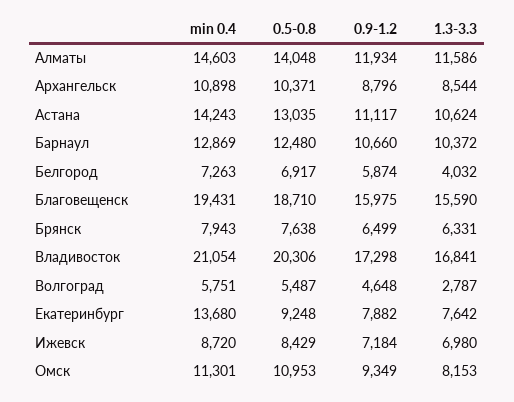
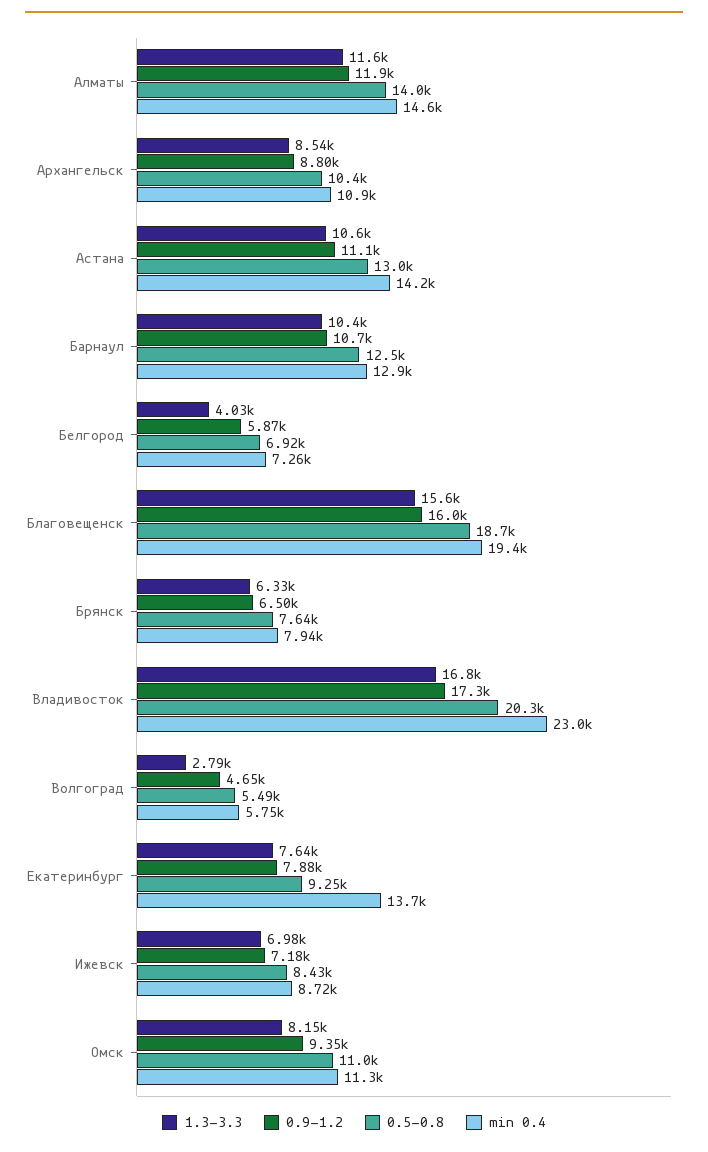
  {
    "min 0.4": {
      "Алматы": 14603,
      "Архангельск": 10898,
      "Астана": 14243,
      "Барнаул": 12869,
      "Белгород": 7263,
      "Благовещенск": 19431,
      "Брянск": 7943,
-     "Владивосток": 21054,
+     "Владивосток": 23000,
      "Волгоград": 5751,
      "Екатеринбург": 13680,
      "Ижевск": 8720,
      "Омск": 11301
    },
    "0.5-0.8": {
      "Алматы": 14048,
      "Архангельск": 10371,
      "Астана": 13035,
      "Барнаул": 12480,
      "Белгород": 6917,
      "Благовещенск": 18710,
      "Брянск": 7638,
      "Владивосток": 20306,
      "Волгоград": 5487,
      "Екатеринбург": 9248,
      "Ижевск": 8429,
      "Омск": 10953
    },
    "0.9-1.2": {
      "Алматы": 11934,
      "Архангельск": 8796,
      "Астана": 11117,
      "Барнаул": 10660,
      "Белгород": 5874,
      "Благовещенск": 15975,
      "Брянск": 6499,
      "Владивосток": 17298,
      "Волгоград": 4648,
      "Екатеринбург": 7882,
      "Ижевск": 7184,
      "Омск": 9349
    },
    "1.3-3.3": {
      "Алматы": 11586,
      "Архангельск": 8544,
      "Астана": 10624,
      "Барнаул": 10372,
      "Белгород": 4032,
      "Благовещенск": 15590,
      "Брянск": 6331,
      "Владивосток": 16841,
      "Волгоград": 2787,
      "Екатеринбург": 7642,
      "Ижевск": 6980,
      "Омск": 8153
    }
  }

